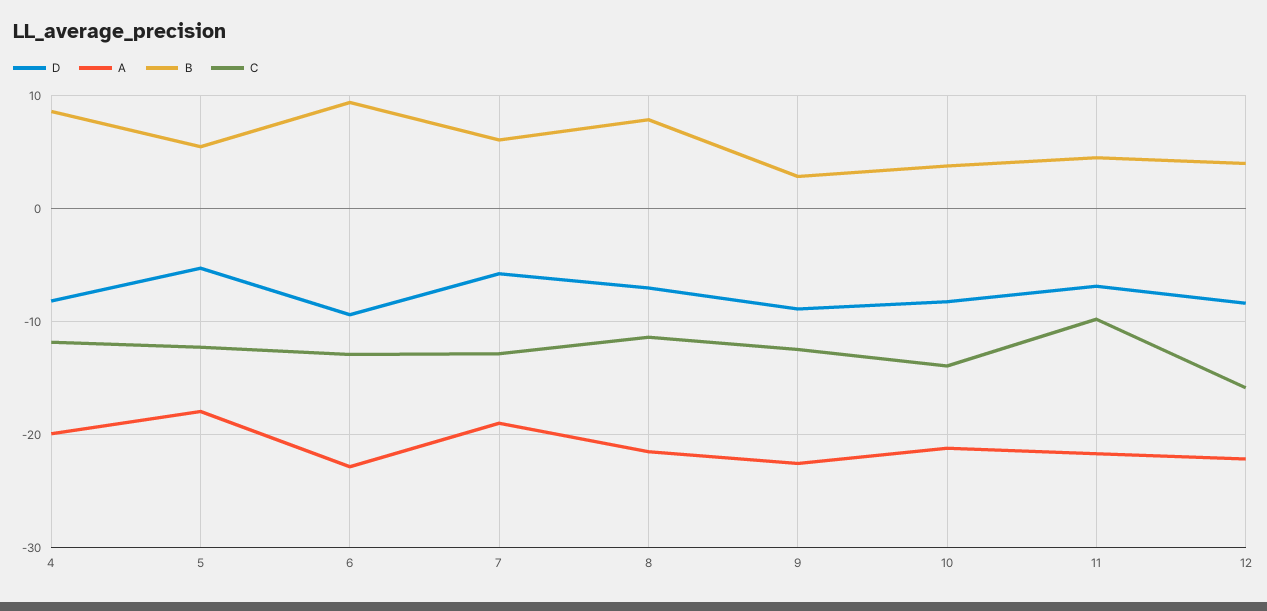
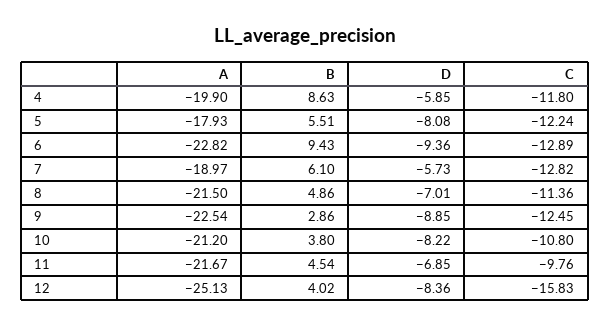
  {
    "D": {
-     "4": -8,
+     "4": -5.85,
-     "5": -5,
+     "5": -8.08,
      "6": -9.36,
      "7": -5.73,
      "8": -7.01,
      "9": -8.85,
      "10": -8.22,
      "11": -6.85,
      "12": -8.36
    },
    "A": {
      "4": -19.9,
      "5": -17.93,
      "6": -22.82,
      "7": -18.97,
      "8": -21.5,
      "9": -22.54,
      "10": -21.2,
      "11": -21.67,
-     "12": -22
+     "12": -25.13
    },
    "B": {
      "4": 8.63,
      "5": 5.51,
      "6": 9.43,
      "7": 6.1,
-     "8": 8,
+     "8": 4.86,
      "9": 2.86,
      "10": 3.8,
      "11": 4.54,
      "12": 4.02
    },
    "C": {
      "4": -11.8,
      "5": -12.24,
      "6": -12.89,
      "7": -12.82,
      "8": -11.36,
      "9": -12.45,
-     "10": -14,
+     "10": -10.8,
      "11": -9.76,
      "12": -15.83
    }
  }

